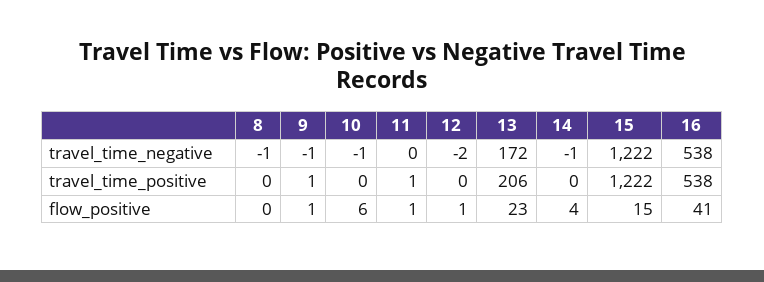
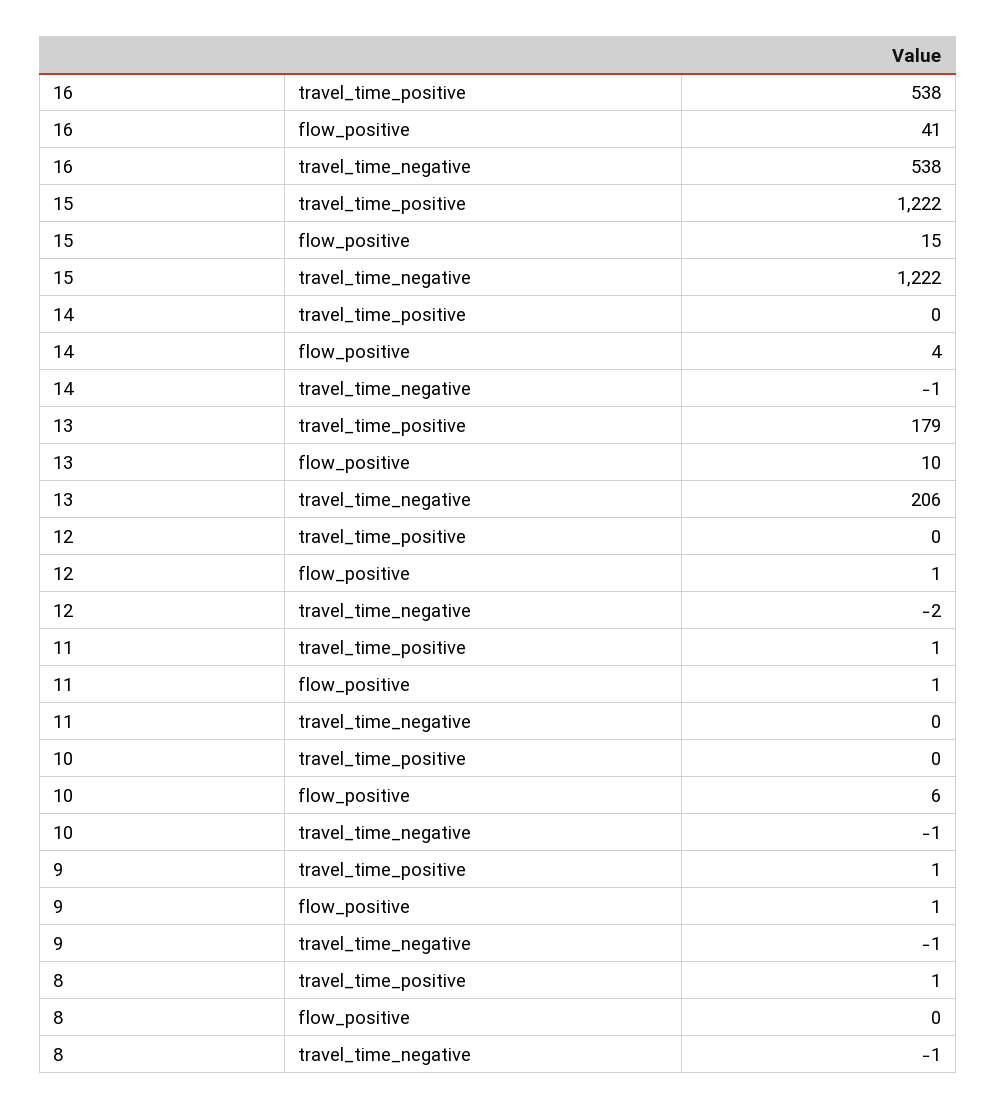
  {
    "8": {
      "travel_time_negative": -1,
-     "travel_time_positive": 0,
+     "travel_time_positive": 1,
      "flow_positive": 0
    },
    "9": {
      "travel_time_negative": -1,
      "travel_time_positive": 1,
      "flow_positive": 1
    },
    "10": {
      "travel_time_negative": -1,
      "travel_time_positive": 0,
      "flow_positive": 6
    },
    "11": {
      "travel_time_negative": 0,
      "travel_time_positive": 1,
      "flow_positive": 1
    },
    "12": {
      "travel_time_negative": -2,
      "travel_time_positive": 0,
      "flow_positive": 1
    },
    "13": {
-     "travel_time_negative": 172,
+     "travel_time_negative": 206,
-     "travel_time_positive": 206,
+     "travel_time_positive": 179,
-     "flow_positive": 23
+     "flow_positive": 10
    },
    "14": {
      "travel_time_negative": -1,
      "travel_time_positive": 0,
      "flow_positive": 4
    },
    "15": {
      "travel_time_negative": 1222,
      "travel_time_positive": 1222,
      "flow_positive": 15
    },
    "16": {
      "travel_time_negative": 538,
      "travel_time_positive": 538,
      "flow_positive": 41
    }
  }

